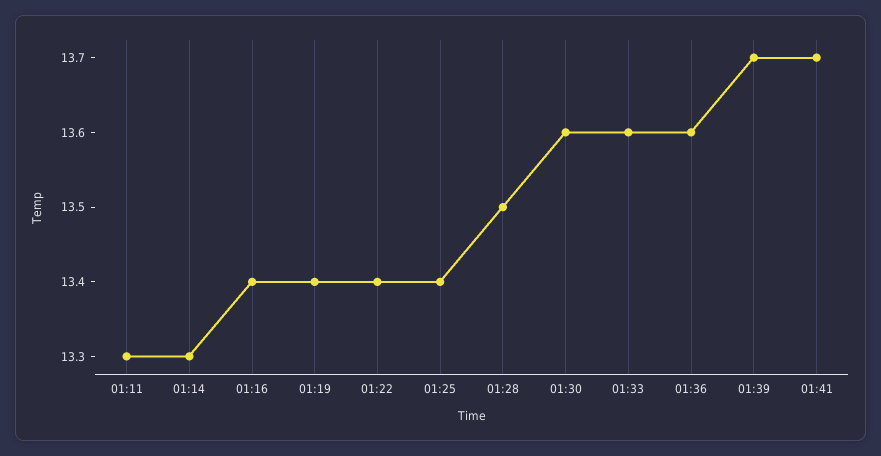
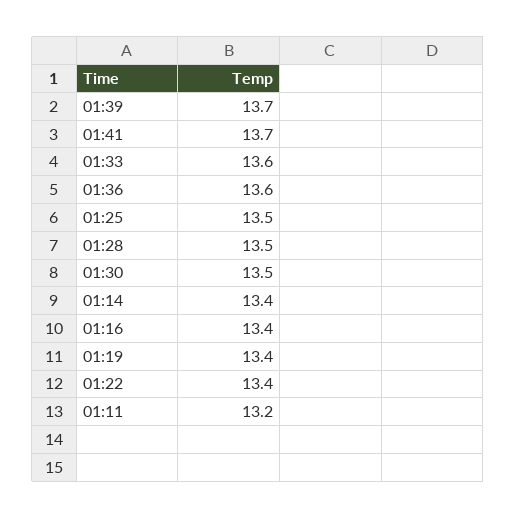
  {
-   "01:11": 13.3,
+   "01:11": 13.2,
-   "01:14": 13.3,
+   "01:14": 13.4,
    "01:16": 13.4,
    "01:19": 13.4,
    "01:22": 13.4,
-   "01:25": 13.4,
+   "01:25": 13.5,
    "01:28": 13.5,
-   "01:30": 13.6,
+   "01:30": 13.5,
    "01:33": 13.6,
    "01:36": 13.6,
    "01:39": 13.7,
    "01:41": 13.7
  }

